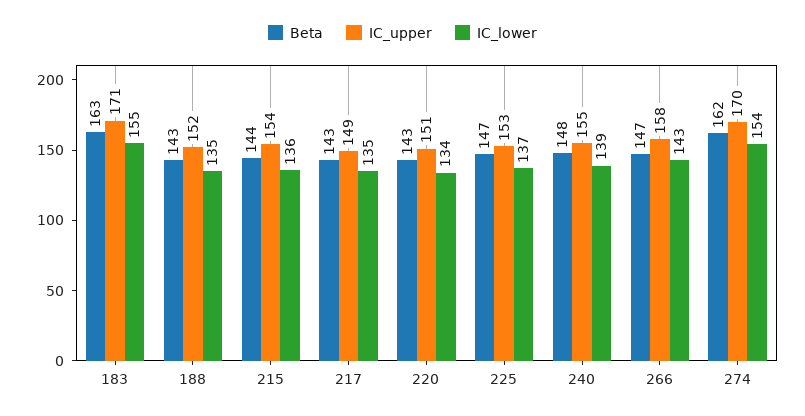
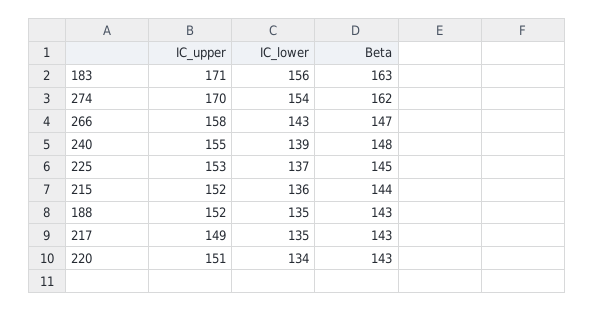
  {
    "Beta": {
      "183": 163,
      "188": 143,
      "215": 144,
      "217": 143,
      "220": 143,
-     "225": 147,
+     "225": 145,
      "240": 148,
      "266": 147,
      "274": 162
    },
    "IC_upper": {
      "183": 171,
      "188": 152,
-     "215": 154,
+     "215": 152,
      "217": 149,
      "220": 151,
      "225": 153,
      "240": 155,
      "266": 158,
      "274": 170
    },
    "IC_lower": {
-     "183": 155,
+     "183": 156,
      "188": 135,
      "215": 136,
      "217": 135,
      "220": 134,
      "225": 137,
      "240": 139,
      "266": 143,
      "274": 154
    }
  }

